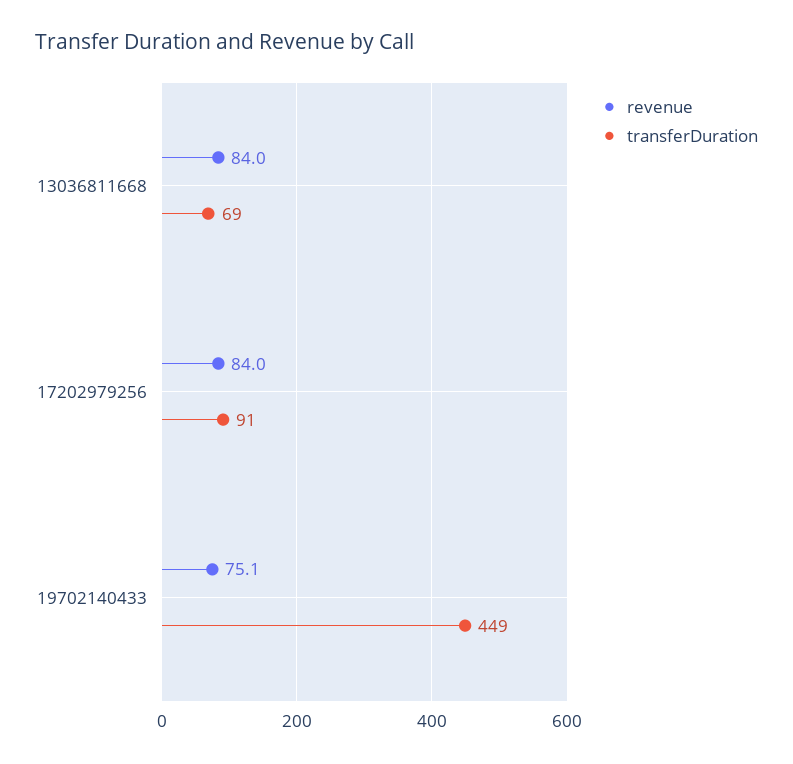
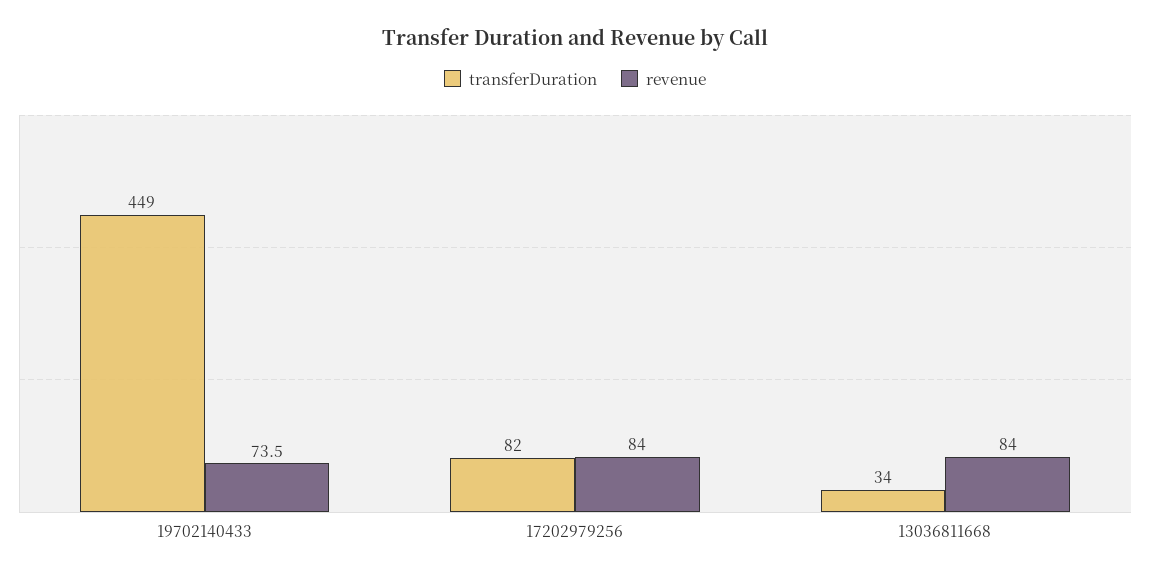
  {
    "revenue": {
      "13036811668": 84,
      "17202979256": 84,
-     "19702140433": 75.1
+     "19702140433": 73.5
    },
    "transferDuration": {
-     "13036811668": 69,
+     "13036811668": 34,
-     "17202979256": 91,
+     "17202979256": 82,
      "19702140433": 449
    }
  }

